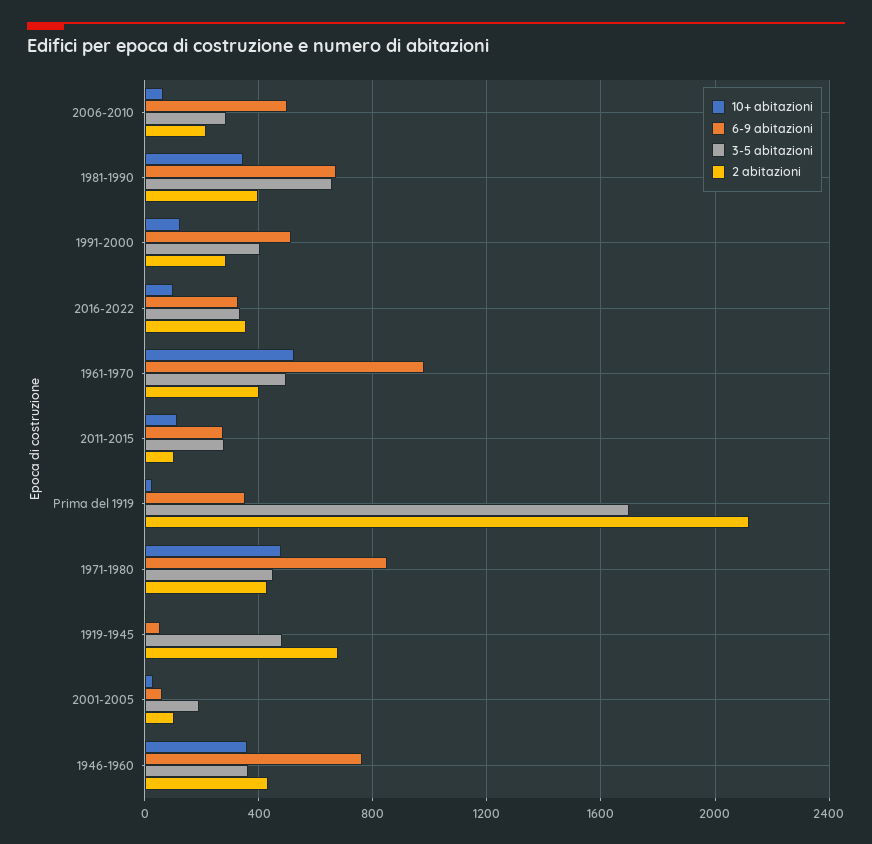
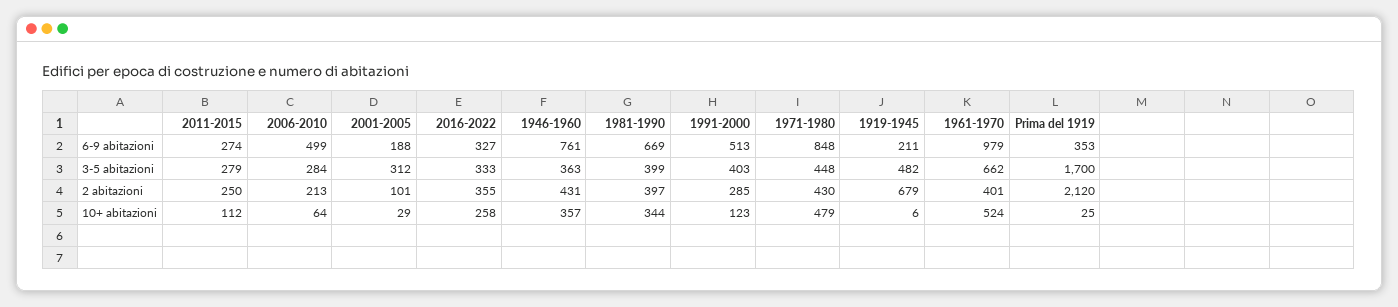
  {
    "10+ abitazioni": {
      "2006-2010": 64,
      "1981-1990": 344,
      "1991-2000": 123,
-     "2016-2022": 100,
+     "2016-2022": 258,
      "1961-1970": 524,
      "2011-2015": 112,
      "Prima del 1919": 25,
      "1971-1980": 479,
      "1919-1945": 6,
      "2001-2005": 29,
      "1946-1960": 357
    },
    "6-9 abitazioni": {
      "2006-2010": 499,
      "1981-1990": 669,
      "1991-2000": 513,
      "2016-2022": 327,
      "1961-1970": 979,
      "2011-2015": 274,
      "Prima del 1919": 353,
      "1971-1980": 848,
-     "1919-1945": 50,
+     "1919-1945": 211,
-     "2001-2005": 50,
+     "2001-2005": 188,
      "1946-1960": 761
    },
    "3-5 abitazioni": {
      "2006-2010": 284,
-     "1981-1990": 650,
+     "1981-1990": 399,
      "1991-2000": 403,
      "2016-2022": 333,
-     "1961-1970": 500,
+     "1961-1970": 662,
      "2011-2015": 279,
      "Prima del 1919": 1700,
      "1971-1980": 448,
      "1919-1945": 482,
-     "2001-2005": 200,
+     "2001-2005": 312,
      "1946-1960": 363
    },
    "2 abitazioni": {
      "2006-2010": 213,
      "1981-1990": 397,
      "1991-2000": 285,
      "2016-2022": 355,
      "1961-1970": 401,
-     "2011-2015": 100,
+     "2011-2015": 250,
      "Prima del 1919": 2120,
      "1971-1980": 430,
      "1919-1945": 679,
      "2001-2005": 101,
      "1946-1960": 431
    }
  }

